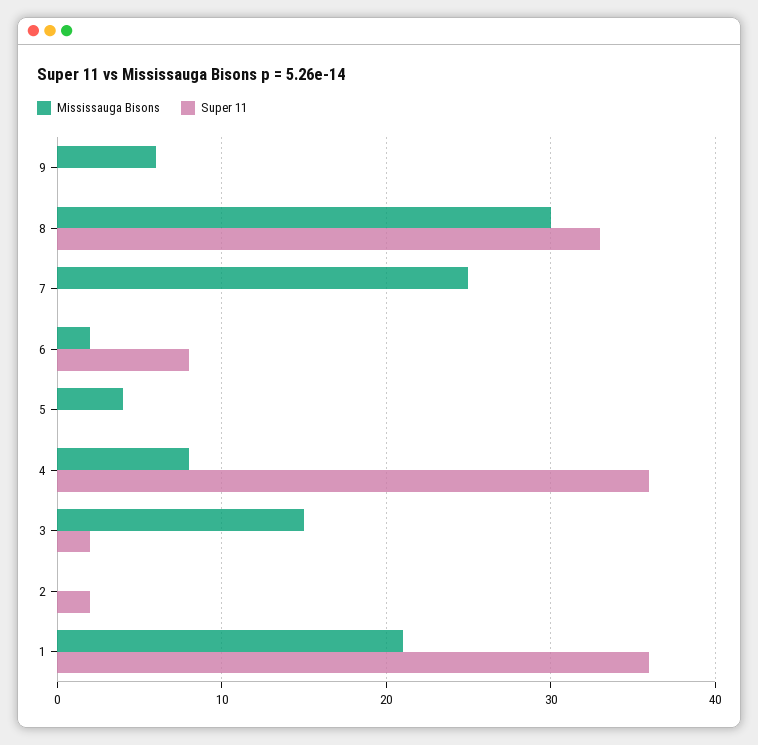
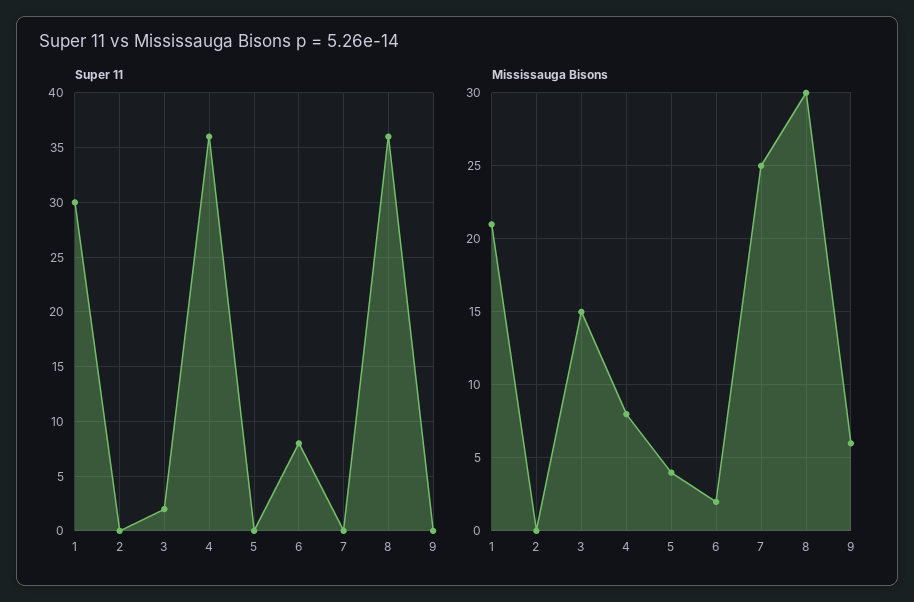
  {
    "Mississauga Bisons": {
      "9": 6,
      "8": 30,
      "7": 25,
      "6": 2,
      "5": 4,
      "4": 8,
      "3": 15,
      "2": 0,
      "1": 21
    },
    "Super 11": {
      "9": 0,
-     "8": 33,
+     "8": 36,
      "7": 0,
      "6": 8,
      "5": 0,
      "4": 36,
      "3": 2,
-     "2": 2,
+     "2": 0,
-     "1": 36
+     "1": 30
    }
  }

